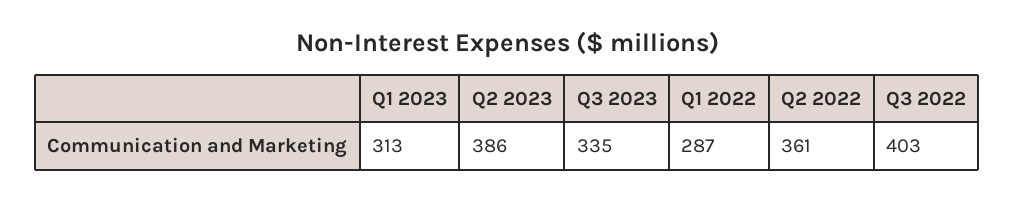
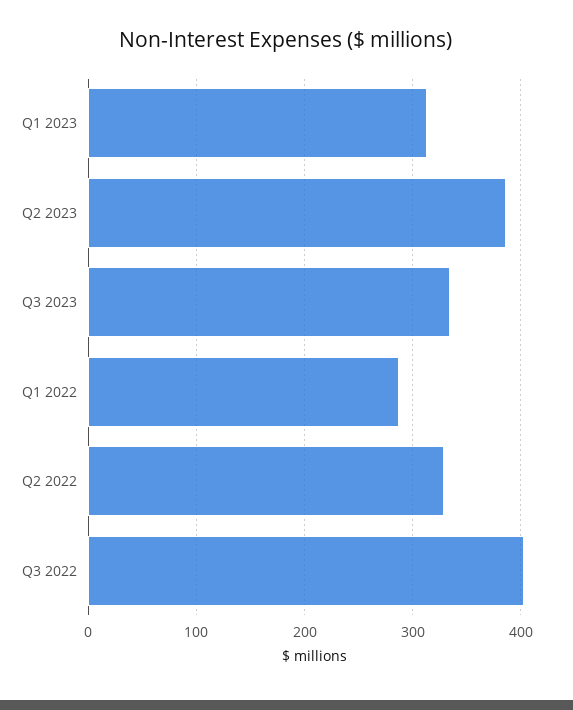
  {
    "Q1 2023": 313,
    "Q2 2023": 386,
    "Q3 2023": 335,
    "Q1 2022": 287,
-   "Q2 2022": 361,
+   "Q2 2022": 330,
    "Q3 2022": 403
  }

